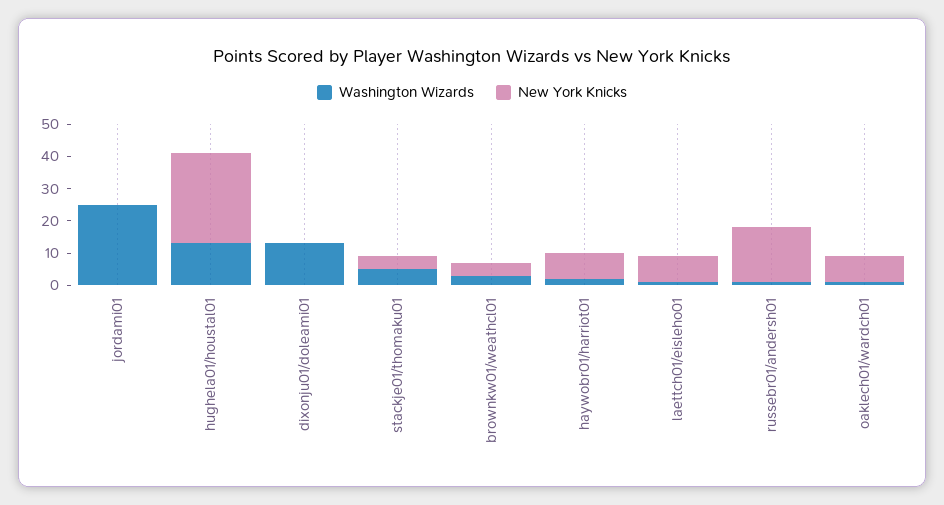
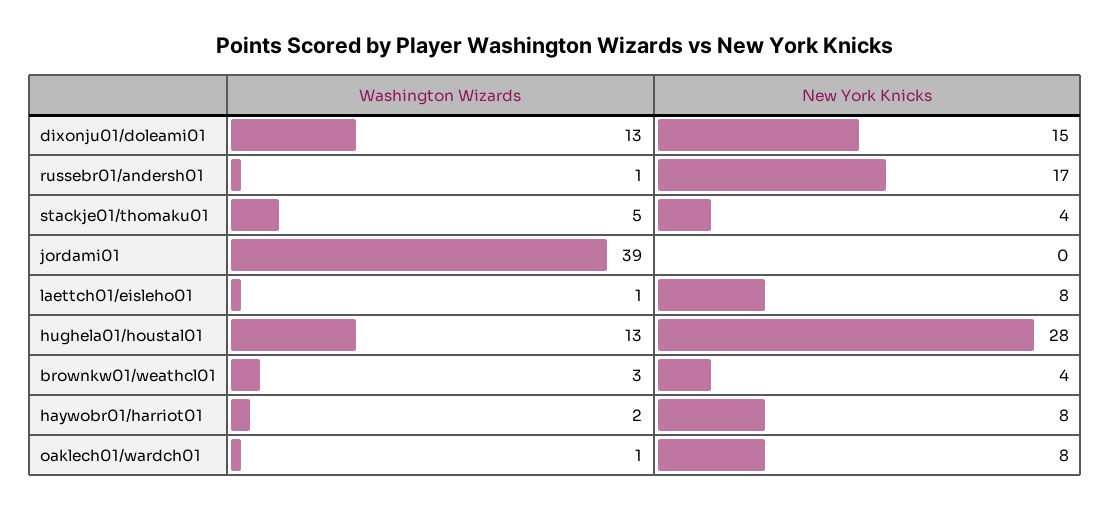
  {
    "Washington Wizards": {
-     "jordami01": 25,
+     "jordami01": 39,
      "hughela01/houstal01": 13,
      "dixonju01/doleami01": 13,
      "stackje01/thomaku01": 5,
      "brownkw01/weathcl01": 3,
      "haywobr01/harriot01": 2,
      "laettch01/eisleho01": 1,
      "russebr01/andersh01": 1,
      "oaklech01/wardch01": 1
    },
    "New York Knicks": {
      "jordami01": 0,
      "hughela01/houstal01": 28,
-     "dixonju01/doleami01": 0,
+     "dixonju01/doleami01": 15,
      "stackje01/thomaku01": 4,
      "brownkw01/weathcl01": 4,
      "haywobr01/harriot01": 8,
      "laettch01/eisleho01": 8,
      "russebr01/andersh01": 17,
      "oaklech01/wardch01": 8
    }
  }

